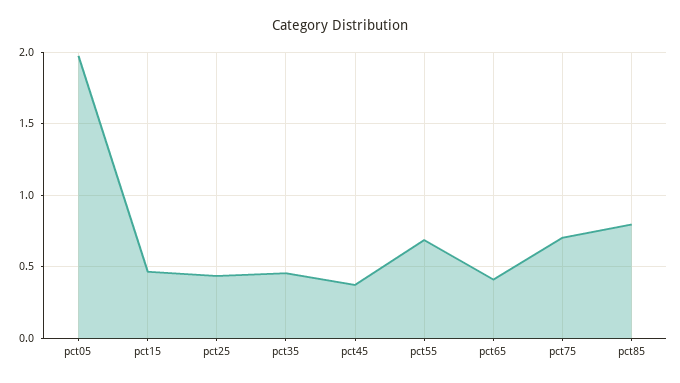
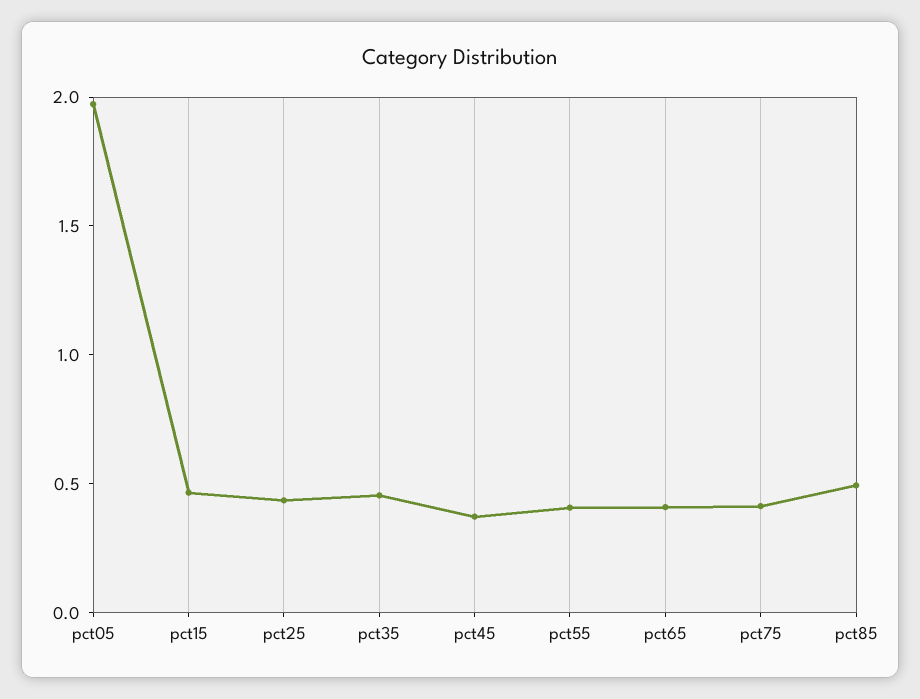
  {
    "pct05": 1.95,
    "pct15": 0.45,
    "pct25": 0.45,
    "pct35": 0.45,
    "pct45": 0.35,
-   "pct55": 0.7,
+   "pct55": 0.4,
    "pct65": 0.4,
-   "pct75": 0.7,
+   "pct75": 0.4,
-   "pct85": 0.8
+   "pct85": 0.5
  }

